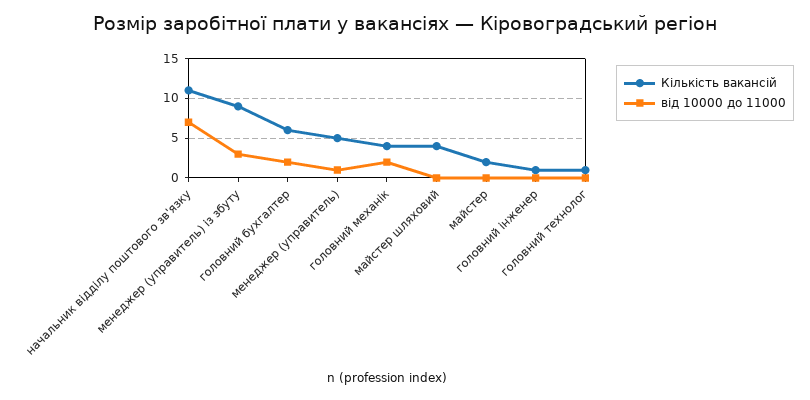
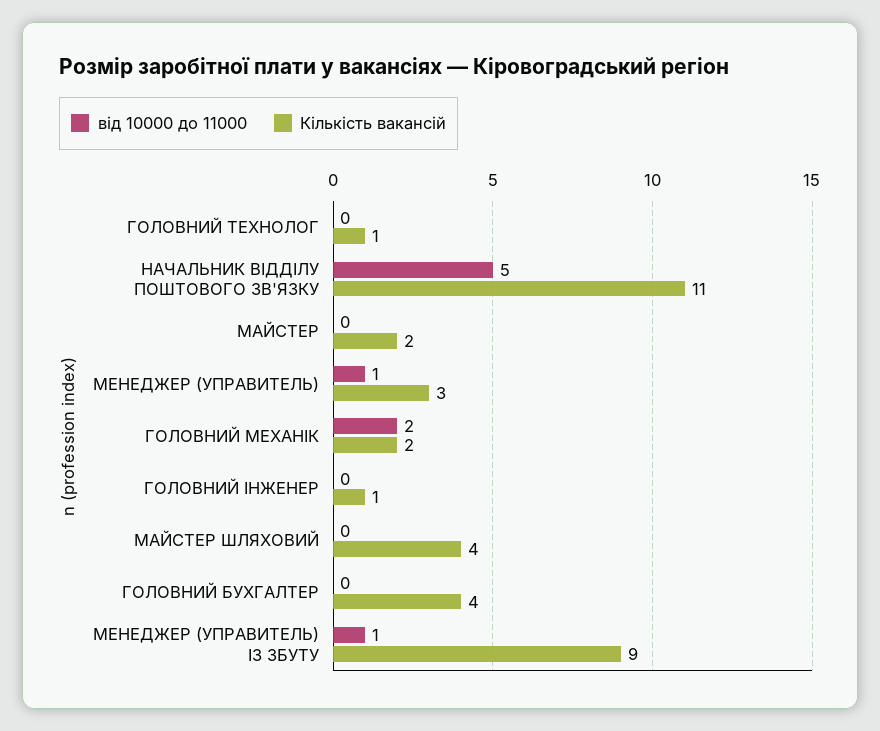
  {
    "Кількість вакансій": {
      "начальник відділу поштового зв'язку": 11,
      "менеджер (управитель) із збуту": 9,
-     "головний бухгалтер": 6,
+     "головний бухгалтер": 4,
-     "менеджер (управитель)": 5,
+     "менеджер (управитель)": 3,
-     "головний механік": 4,
+     "головний механік": 2,
      "майстер шляховий": 4,
      "майстер": 2,
      "головний інженер": 1,
      "головний технолог": 1
    },
    "від 10000 до 11000": {
-     "начальник відділу поштового зв'язку": 7,
+     "начальник відділу поштового зв'язку": 5,
-     "менеджер (управитель) із збуту": 3,
+     "менеджер (управитель) із збуту": 1,
-     "головний бухгалтер": 2,
+     "головний бухгалтер": 0,
      "менеджер (управитель)": 1,
      "головний механік": 2,
      "майстер шляховий": 0,
      "майстер": 0,
      "головний інженер": 0,
      "головний технолог": 0
    }
  }

